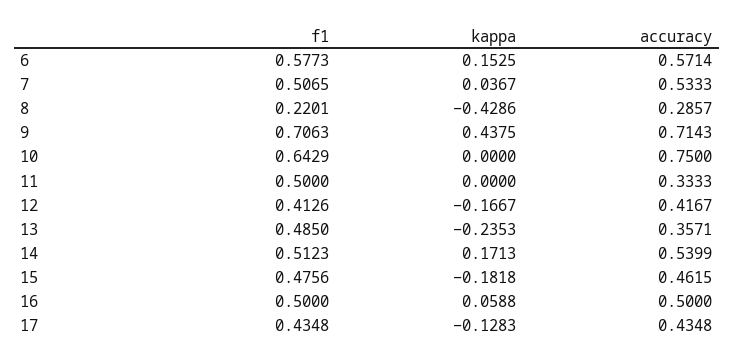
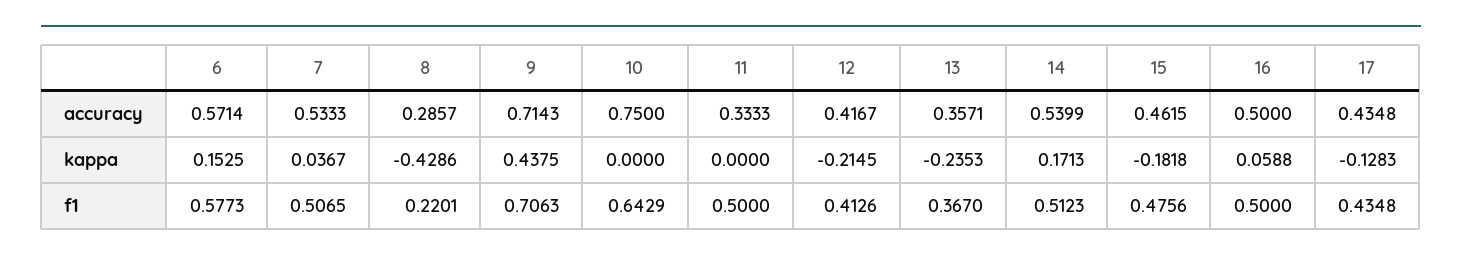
  {
    "f1": {
      "6": 0.5773,
      "7": 0.5065,
      "8": 0.2201,
      "9": 0.7063,
      "10": 0.6429,
      "11": 0.5,
      "12": 0.4126,
-     "13": 0.485,
+     "13": 0.367,
      "14": 0.5123,
      "15": 0.4756,
      "16": 0.5,
      "17": 0.4348
    },
    "kappa": {
      "6": 0.1525,
      "7": 0.0367,
      "8": -0.4286,
      "9": 0.4375,
      "10": 0,
      "11": 0,
-     "12": -0.1667,
+     "12": -0.2145,
      "13": -0.2353,
      "14": 0.1713,
      "15": -0.1818,
      "16": 0.0588,
      "17": -0.1283
    },
    "accuracy": {
      "6": 0.5714,
      "7": 0.5333,
      "8": 0.2857,
      "9": 0.7143,
      "10": 0.75,
      "11": 0.3333,
      "12": 0.4167,
      "13": 0.3571,
      "14": 0.5399,
      "15": 0.4615,
      "16": 0.5,
      "17": 0.4348
    }
  }

